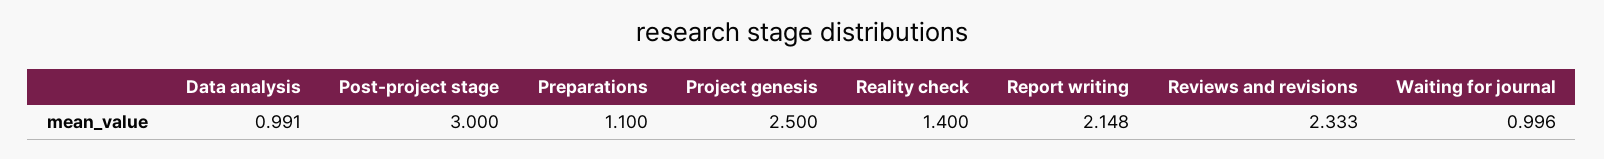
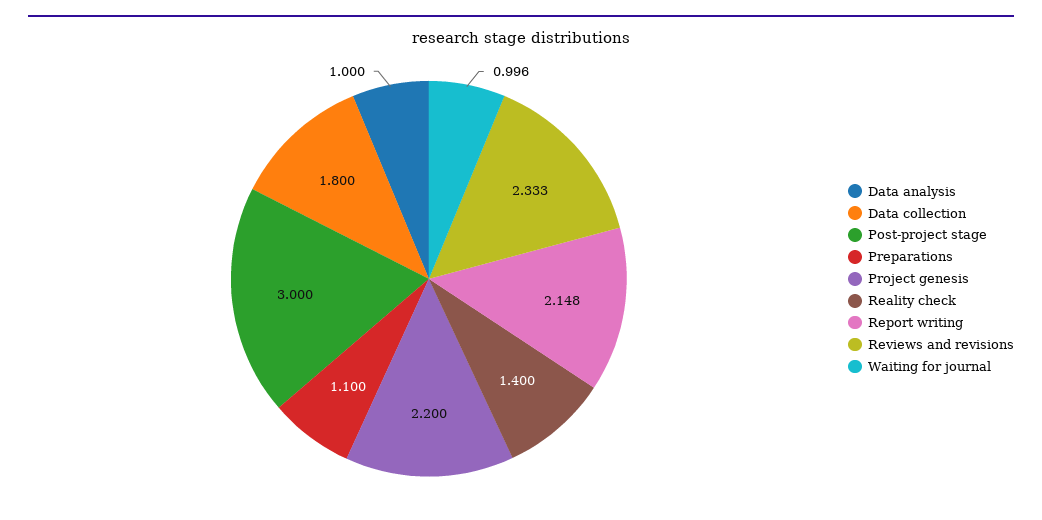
  {
-   "Data analysis": 0.991,
+   "Data analysis": 1,
    "Post-project stage": 3,
    "Preparations": 1.1,
-   "Project genesis": 2.5,
+   "Project genesis": 2.2,
    "Reality check": 1.4,
    "Report writing": 2.148,
    "Reviews and revisions": 2.333,
-   "Waiting for journal": 0.996
+   "Waiting for journal": 0.996,
+   "Data collection": 1.8
  }

